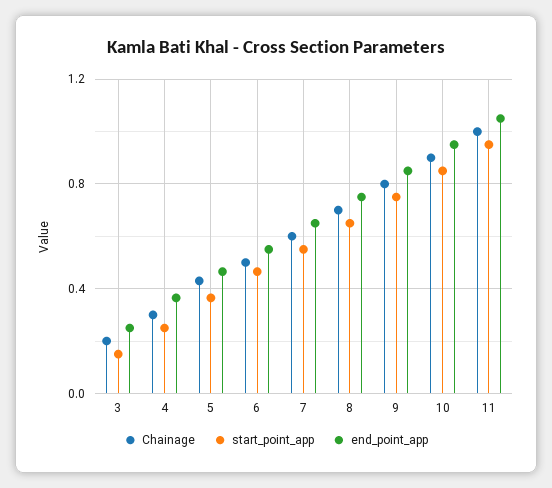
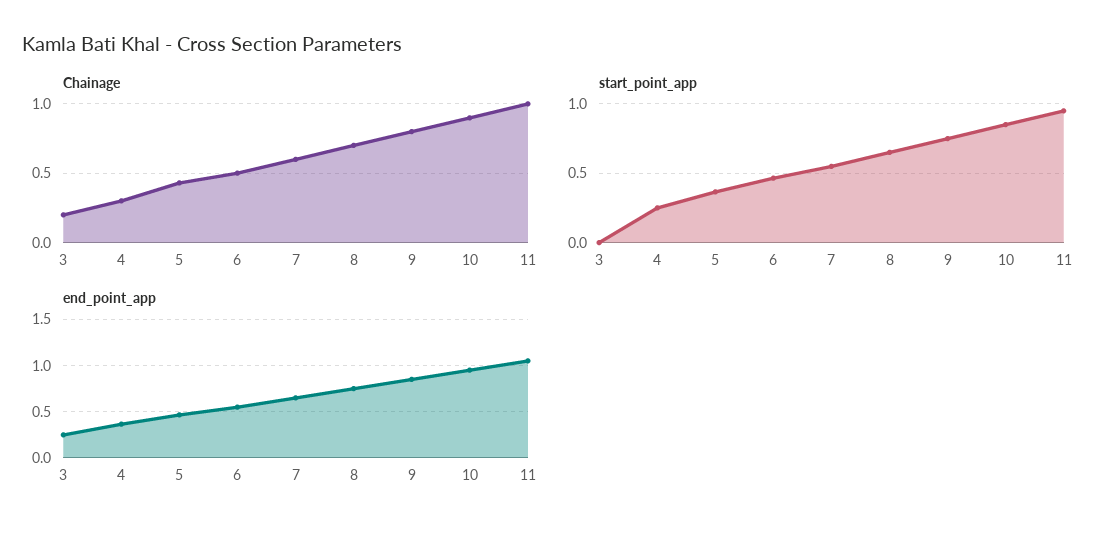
  {
    "Chainage": {
      "3": 0.2,
      "4": 0.3,
      "5": 0.45,
      "6": 0.5,
      "7": 0.6,
      "8": 0.7,
      "9": 0.8,
      "10": 0.9,
      "11": 1
    },
    "start_point_app": {
-     "3": 0.15,
+     "3": 0,
      "4": 0.25,
      "5": 0.35,
      "6": 0.45,
      "7": 0.55,
      "8": 0.65,
      "9": 0.75,
      "10": 0.85,
      "11": 0.95
    },
    "end_point_app": {
      "3": 0.25,
      "4": 0.35,
      "5": 0.45,
      "6": 0.55,
      "7": 0.65,
      "8": 0.75,
      "9": 0.85,
      "10": 0.95,
      "11": 1.05
    }
  }

